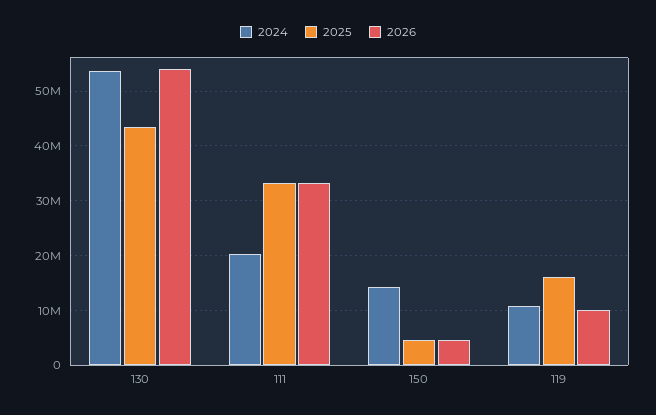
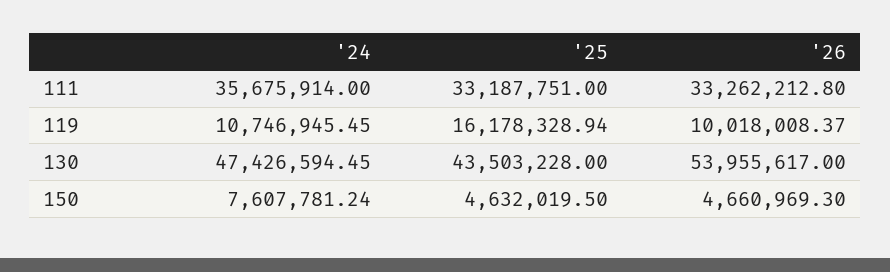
  {
    "2024": {
-     "130": 54000000,
+     "130": 47426594.45,
-     "111": 20000000,
+     "111": 35675914,
-     "150": 14000000,
+     "150": 7607781.24,
      "119": 10746945.45
    },
    "2025": {
      "130": 43503228,
      "111": 33187751,
      "150": 4632019.5,
      "119": 16178328.94
    },
    "2026": {
      "130": 53955617,
      "111": 33262212.8,
      "150": 4660969.3,
      "119": 10018008.37
    }
  }

